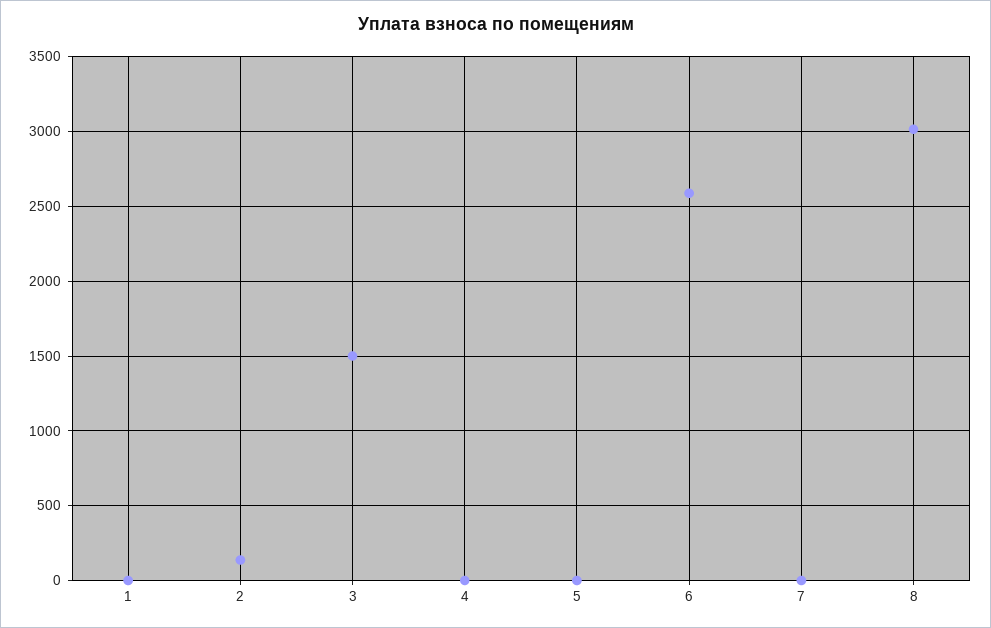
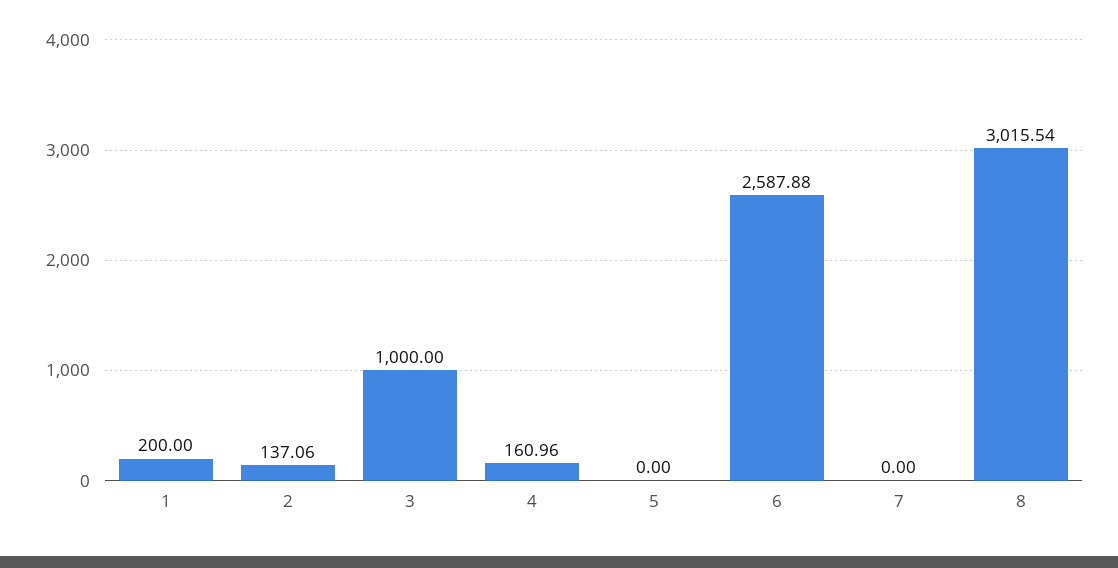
  {
-   "1": 0,
+   "1": 200,
    "2": 137.06,
-   "3": 1500,
+   "3": 1000,
-   "4": 0,
+   "4": 160.96,
    "5": 0,
    "6": 2587.88,
    "7": 0,
    "8": 3015.54
  }

